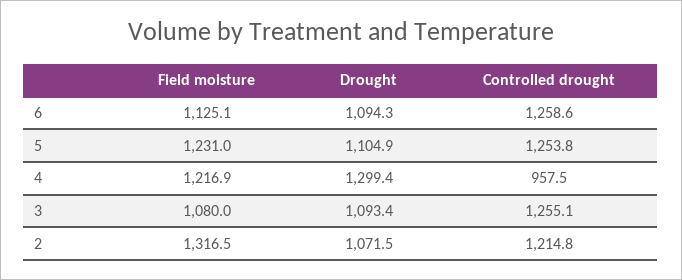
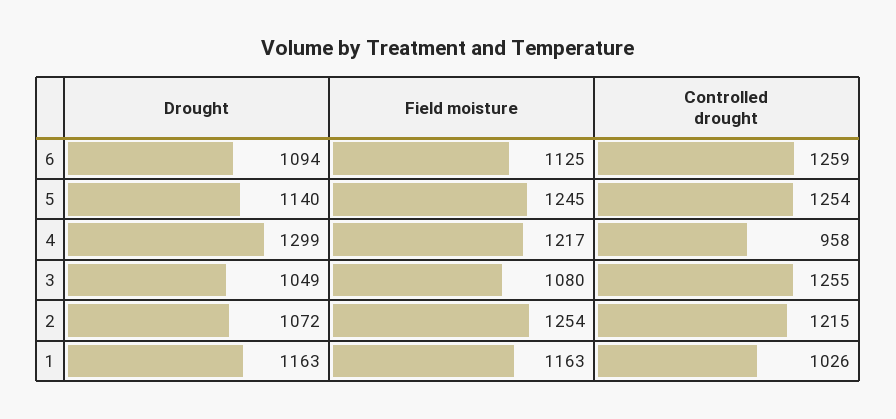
  {
    "Field moisture": {
      "6": 1125.1,
-     "5": 1231,
+     "5": 1245,
      "4": 1216.9,
      "3": 1080,
-     "2": 1316.5
+     "2": 1254,
+     "1": 1163
    },
    "Drought": {
      "6": 1094.3,
-     "5": 1104.9,
+     "5": 1140,
      "4": 1299.4,
-     "3": 1093.4,
+     "3": 1049,
-     "2": 1071.5
+     "2": 1071.5,
+     "1": 1163
    },
    "Controlled drought": {
      "6": 1258.6,
      "5": 1253.8,
      "4": 957.5,
      "3": 1255.1,
-     "2": 1214.8
+     "2": 1214.8,
+     "1": 1026
    }
  }

